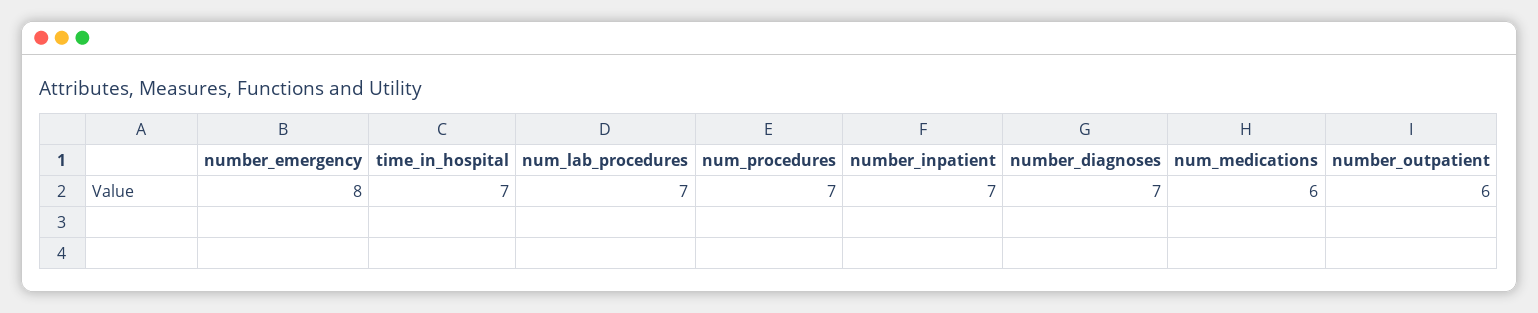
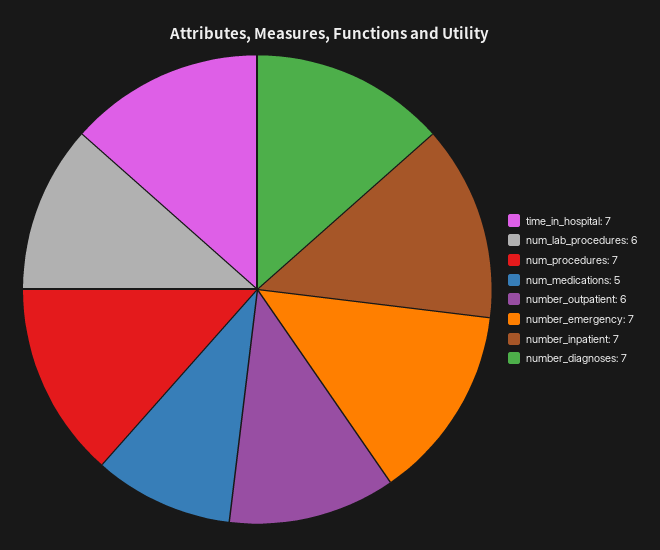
  {
-   "number_emergency": 8,
+   "number_emergency": 7,
    "time_in_hospital": 7,
-   "num_lab_procedures": 7,
+   "num_lab_procedures": 6,
    "num_procedures": 7,
    "number_inpatient": 7,
    "number_diagnoses": 7,
-   "num_medications": 6,
+   "num_medications": 5,
    "number_outpatient": 6
  }

